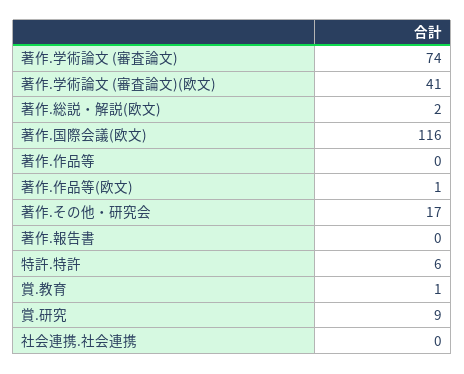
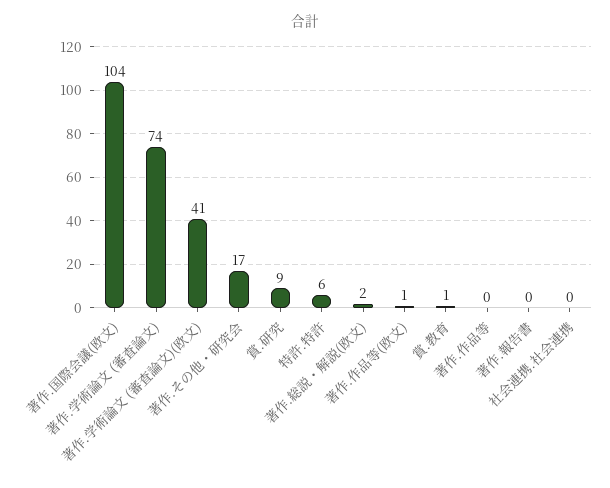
  {
    "著作.学術論文 (審査論文)": 74,
    "著作.学術論文 (審査論文)(欧文)": 41,
    "著作.総説・解説(欧文)": 2,
-   "著作.国際会議(欧文)": 116,
+   "著作.国際会議(欧文)": 104,
    "著作.作品等": 0,
    "著作.作品等(欧文)": 1,
    "著作.その他・研究会": 17,
    "著作.報告書": 0,
    "特許.特許": 6,
    "賞.教育": 1,
    "賞.研究": 9,
    "社会連携.社会連携": 0
  }

